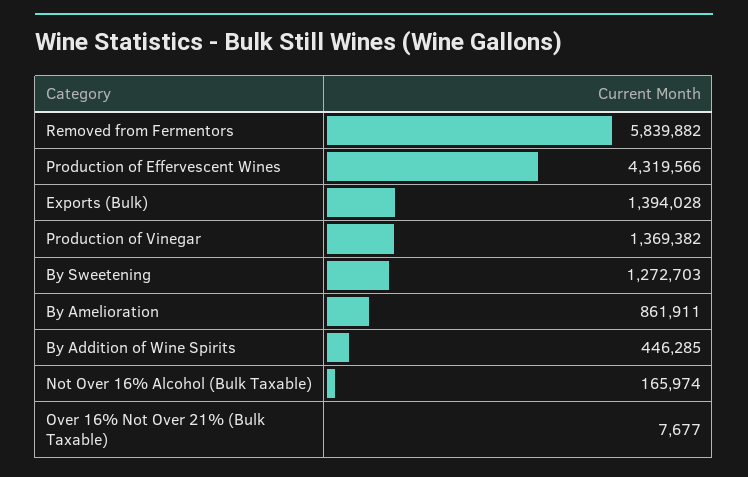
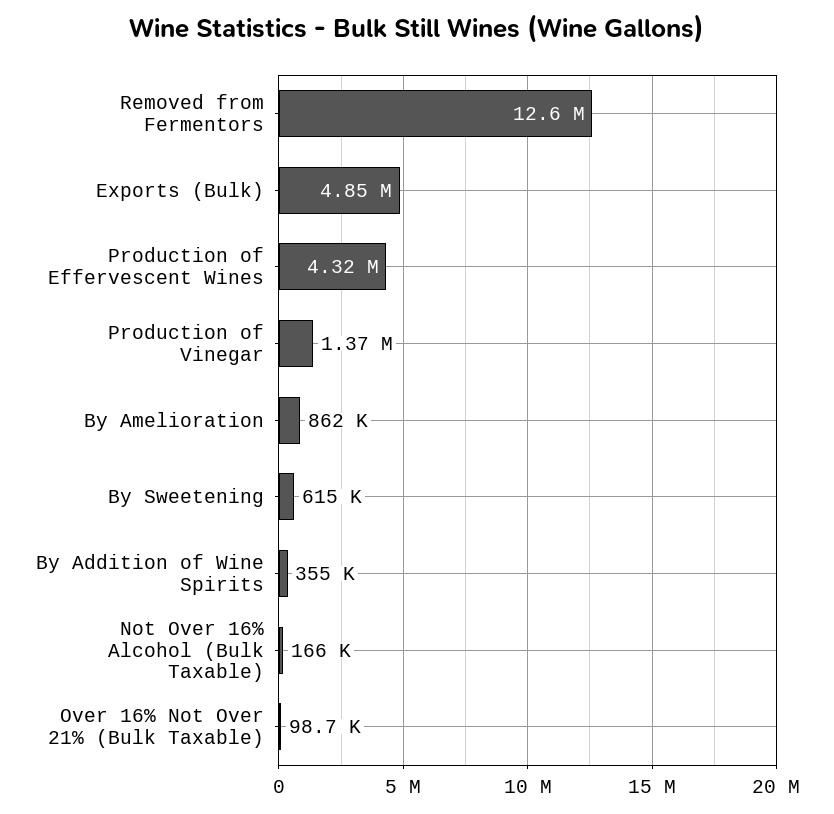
  {
-   "Removed from Fermentors": 5839882,
+   "Removed from Fermentors": 12600000,
    "Production of Effervescent Wines": 4319566,
-   "Exports (Bulk)": 1394028,
+   "Exports (Bulk)": 4850000,
    "Production of Vinegar": 1369382,
-   "By Sweetening": 1272703,
+   "By Sweetening": 615000,
    "By Amelioration": 861911,
-   "By Addition of Wine Spirits": 446285,
+   "By Addition of Wine Spirits": 355000,
    "Not Over 16% Alcohol (Bulk Taxable)": 165974,
-   "Over 16% Not Over 21% (Bulk Taxable)": 7677
+   "Over 16% Not Over 21% (Bulk Taxable)": 98700
  }

